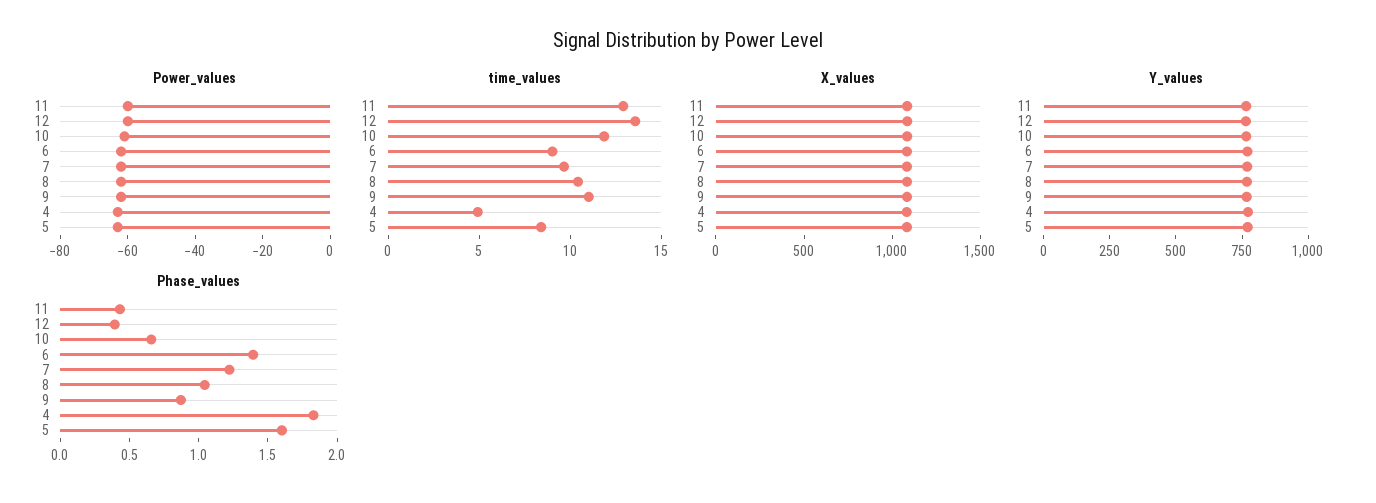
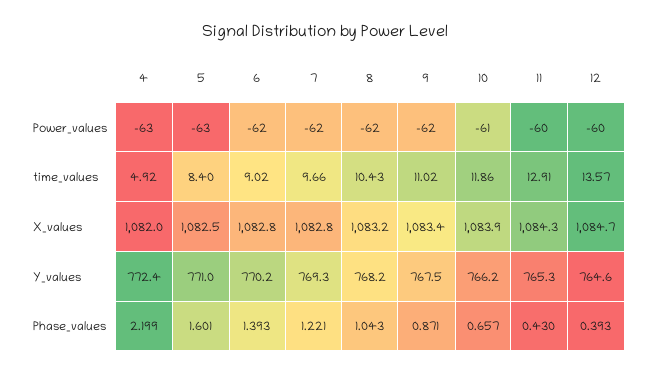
  {
    "Power_values": {
      "11": -60,
      "12": -60,
      "10": -61,
      "6": -62,
      "7": -62,
      "8": -62,
      "9": -62,
      "4": -63,
      "5": -63
    },
    "time_values": {
      "11": 12.91,
      "12": 13.57,
      "10": 11.86,
      "6": 9.02,
      "7": 9.66,
      "8": 10.43,
      "9": 11.02,
      "4": 4.92,
      "5": 8.4
    },
    "X_values": {
      "11": 1084.3,
      "12": 1084.7,
      "10": 1083.9,
      "6": 1082.8,
      "7": 1082.8,
      "8": 1083.2,
      "9": 1083.4,
      "4": 1082,
      "5": 1082.5
    },
    "Y_values": {
      "11": 765.3,
      "12": 764.6,
      "10": 766.2,
      "6": 770.2,
      "7": 769.3,
      "8": 768.2,
      "9": 767.5,
      "4": 772.4,
      "5": 771
    },
    "Phase_values": {
      "11": 0.43,
      "12": 0.393,
      "10": 0.657,
      "6": 1.393,
      "7": 1.221,
      "8": 1.043,
      "9": 0.871,
-     "4": 1.8,
+     "4": 2.199,
      "5": 1.601
    }
  }

